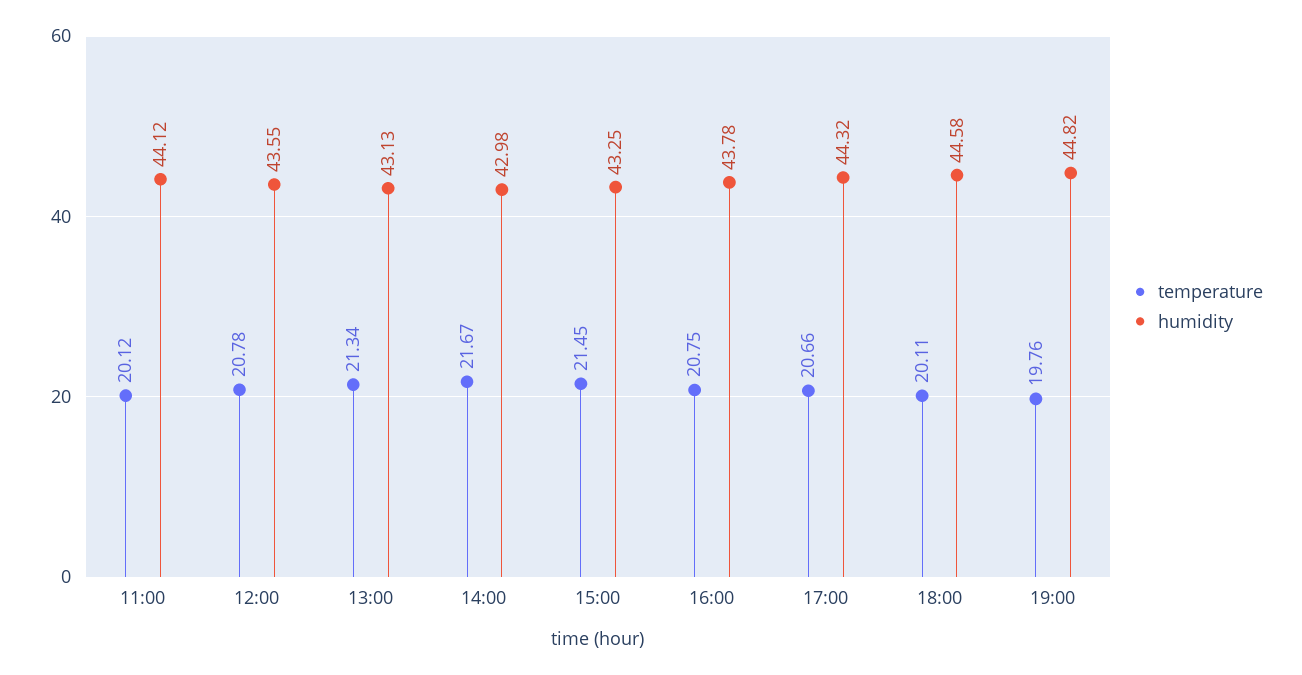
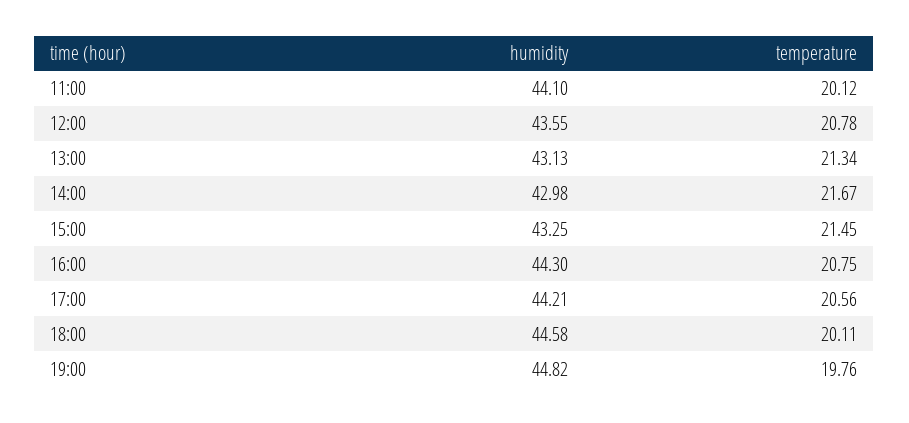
  {
    "temperature": {
      "11:00": 20.12,
      "12:00": 20.78,
      "13:00": 21.34,
      "14:00": 21.67,
      "15:00": 21.45,
      "16:00": 20.75,
-     "17:00": 20.66,
+     "17:00": 20.56,
      "18:00": 20.11,
      "19:00": 19.76
    },
    "humidity": {
-     "11:00": 44.12,
+     "11:00": 44.1,
      "12:00": 43.55,
      "13:00": 43.13,
      "14:00": 42.98,
      "15:00": 43.25,
-     "16:00": 43.78,
+     "16:00": 44.3,
-     "17:00": 44.32,
+     "17:00": 44.21,
      "18:00": 44.58,
      "19:00": 44.82
    }
  }

